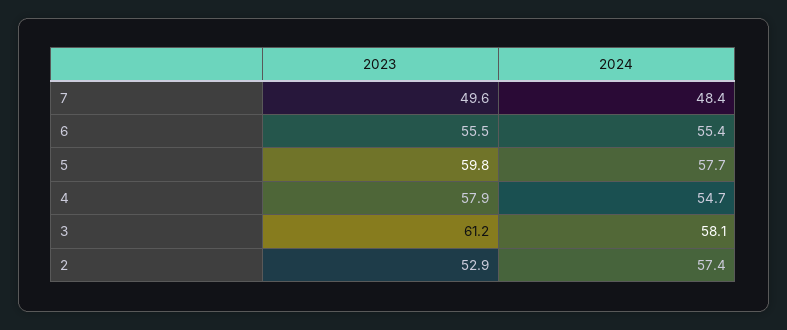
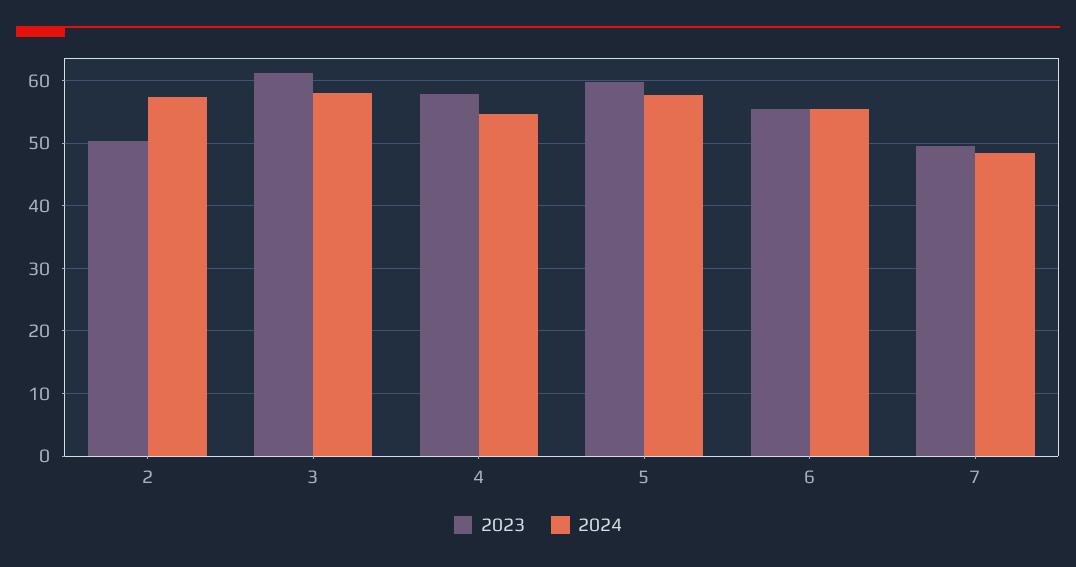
  {
    "2023": {
      "7": 49.6,
      "6": 55.5,
      "5": 59.8,
      "4": 57.9,
      "3": 61.2,
-     "2": 52.9
+     "2": 50
    },
    "2024": {
      "7": 48.4,
      "6": 55.4,
      "5": 57.7,
      "4": 54.7,
      "3": 58.1,
      "2": 57.4
    }
  }

